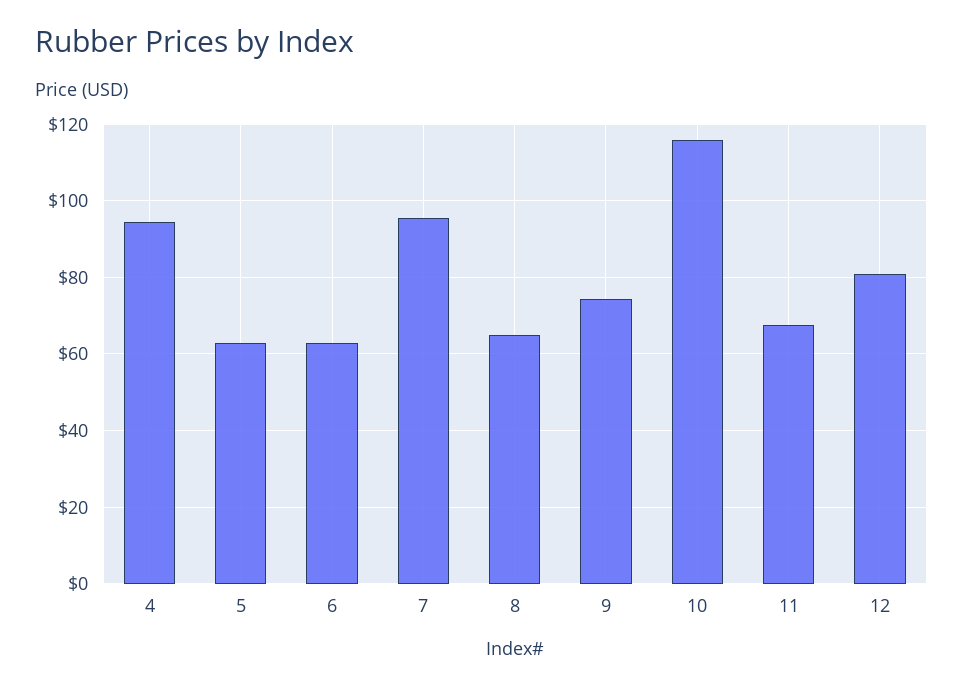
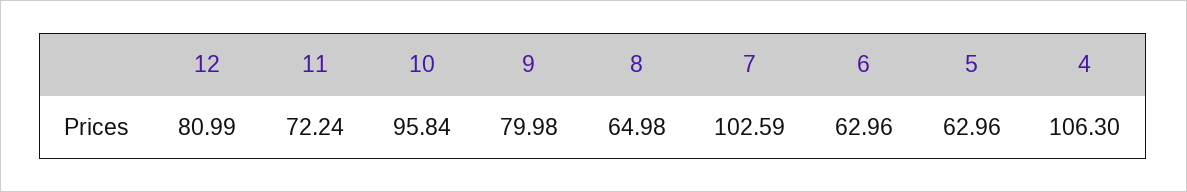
  {
-   "4": 94,
+   "4": 106.3,
    "5": 62.96,
    "6": 62.96,
-   "7": 96,
+   "7": 102.59,
    "8": 64.98,
-   "9": 74,
+   "9": 79.98,
-   "10": 116,
+   "10": 95.84,
-   "11": 68,
+   "11": 72.24,
    "12": 80.99
  }

